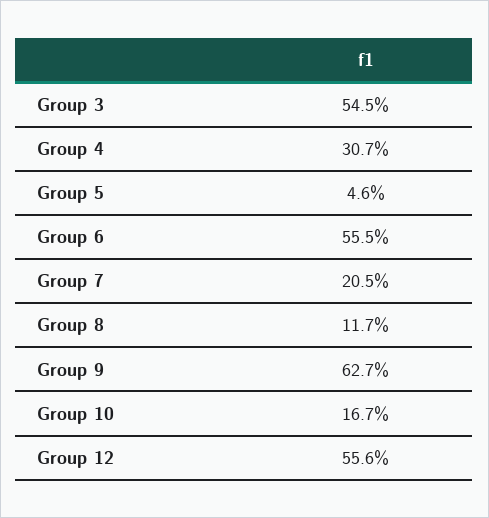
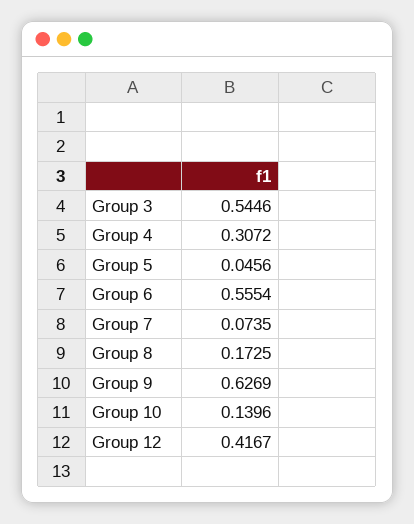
  {
    "Group 3": 0.5446,
    "Group 4": 0.3072,
    "Group 5": 0.0456,
    "Group 6": 0.5554,
-   "Group 7": 0.205,
+   "Group 7": 0.0735,
-   "Group 8": 0.117,
+   "Group 8": 0.1725,
    "Group 9": 0.6269,
-   "Group 10": 0.167,
+   "Group 10": 0.1396,
-   "Group 12": 0.556
+   "Group 12": 0.4167
  }

